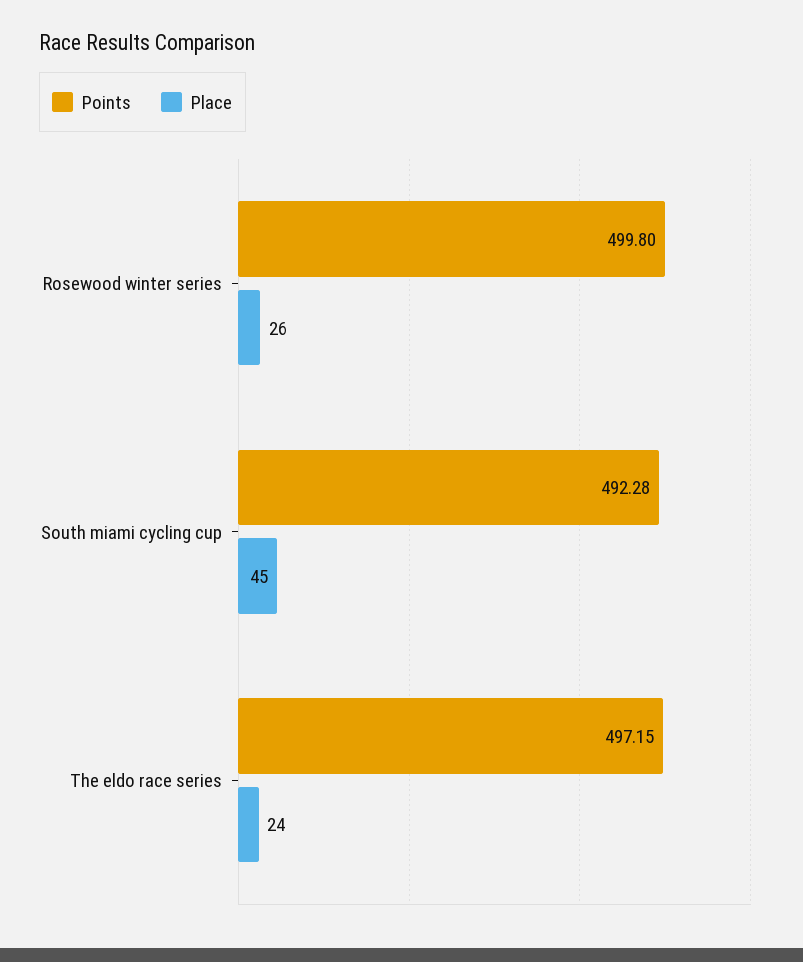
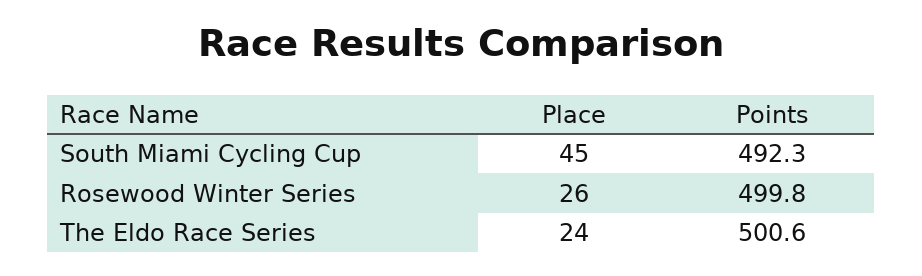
  {
    "Points": {
      "Rosewood winter series": 499.8,
      "South miami cycling cup": 492.28,
-     "The eldo race series": 497.15
+     "The eldo race series": 500.6
    },
    "Place": {
      "Rosewood winter series": 26,
      "South miami cycling cup": 45,
      "The eldo race series": 24
    }
  }

